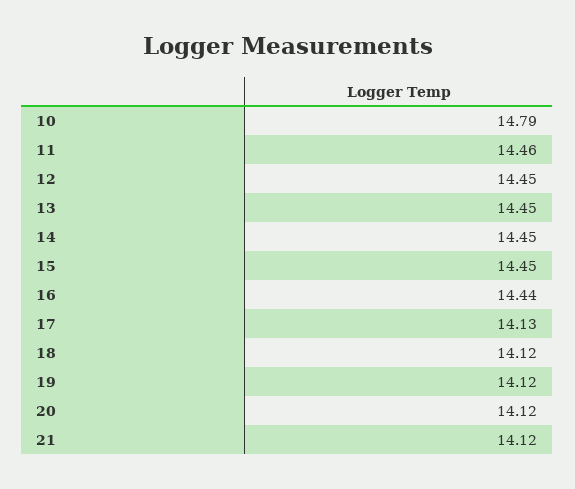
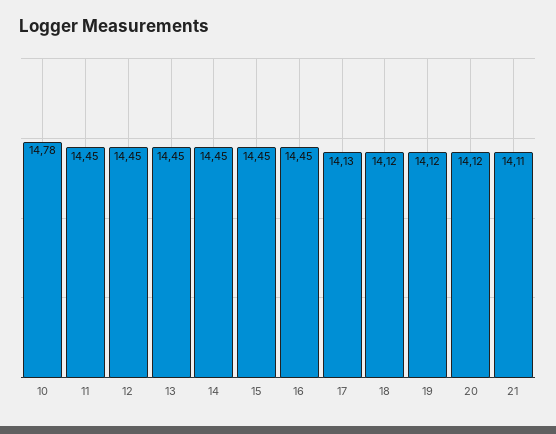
  {
-   "10": 14.79,
+   "10": 14.78,
-   "11": 14.46,
+   "11": 14.45,
    "12": 14.45,
    "13": 14.45,
    "14": 14.45,
    "15": 14.45,
-   "16": 14.44,
+   "16": 14.45,
    "17": 14.13,
    "18": 14.12,
    "19": 14.12,
    "20": 14.12,
-   "21": 14.12
+   "21": 14.11
  }

